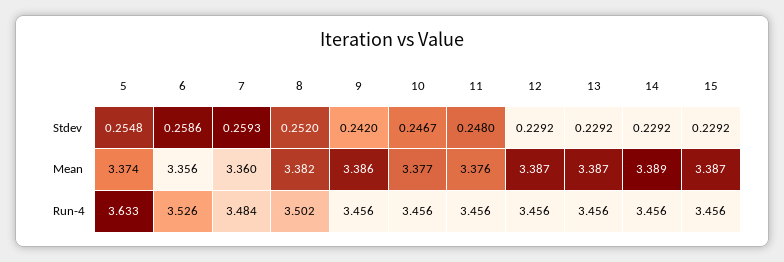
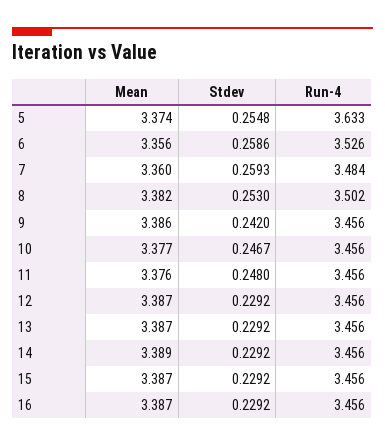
  {
    "5": {
      "Stdev": 0.2548,
      "Mean": 3.374,
      "Run-4": 3.633
    },
    "6": {
      "Stdev": 0.2586,
      "Mean": 3.356,
      "Run-4": 3.526
    },
    "7": {
      "Stdev": 0.2593,
      "Mean": 3.36,
      "Run-4": 3.484
    },
    "8": {
-     "Stdev": 0.252,
+     "Stdev": 0.253,
      "Mean": 3.382,
      "Run-4": 3.502
    },
    "9": {
      "Stdev": 0.242,
      "Mean": 3.386,
      "Run-4": 3.456
    },
    "10": {
      "Stdev": 0.2467,
      "Mean": 3.377,
      "Run-4": 3.456
    },
    "11": {
      "Stdev": 0.248,
      "Mean": 3.376,
      "Run-4": 3.456
    },
    "12": {
      "Stdev": 0.2292,
      "Mean": 3.387,
      "Run-4": 3.456
    },
    "13": {
      "Stdev": 0.2292,
      "Mean": 3.387,
      "Run-4": 3.456
    },
    "14": {
      "Stdev": 0.2292,
      "Mean": 3.389,
      "Run-4": 3.456
    },
    "15": {
      "Stdev": 0.2292,
      "Mean": 3.387,
      "Run-4": 3.456
-   }
+   },
+   "16": {
+     "Mean": 3.387,
+     "Stdev": 0.2292,
+     "Run-4": 3.456
+   }
  }

